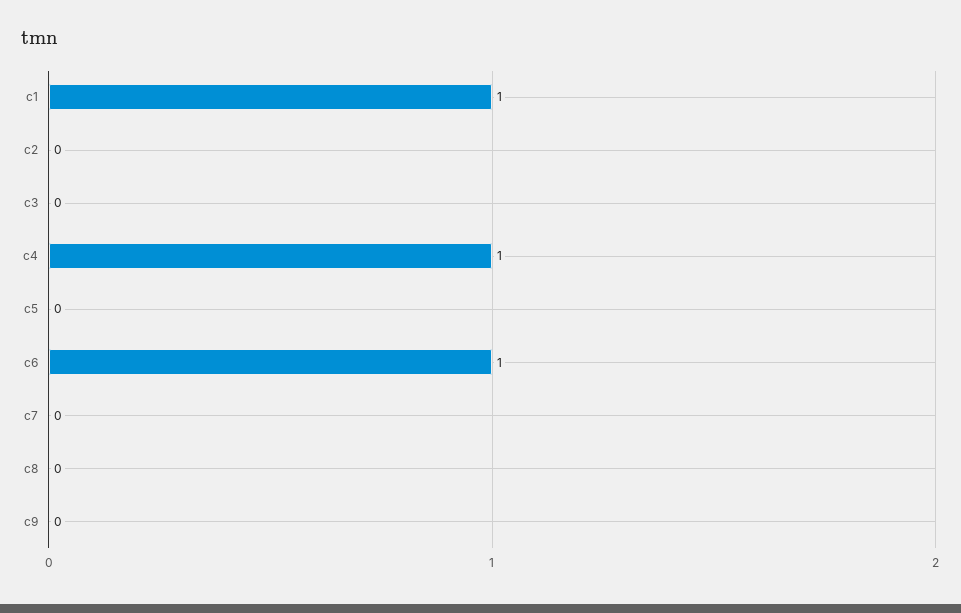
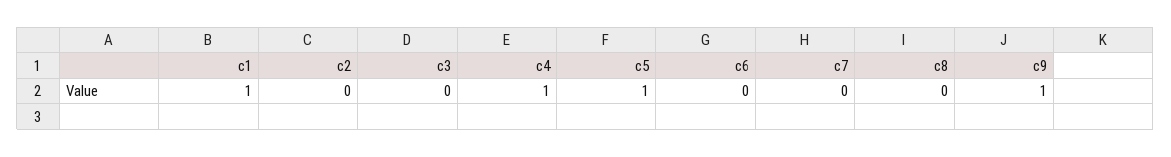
  {
    "c1": 1,
    "c2": 0,
    "c3": 0,
    "c4": 1,
-   "c5": 0,
+   "c5": 1,
-   "c6": 1,
+   "c6": 0,
    "c7": 0,
    "c8": 0,
-   "c9": 0
+   "c9": 1
  }

